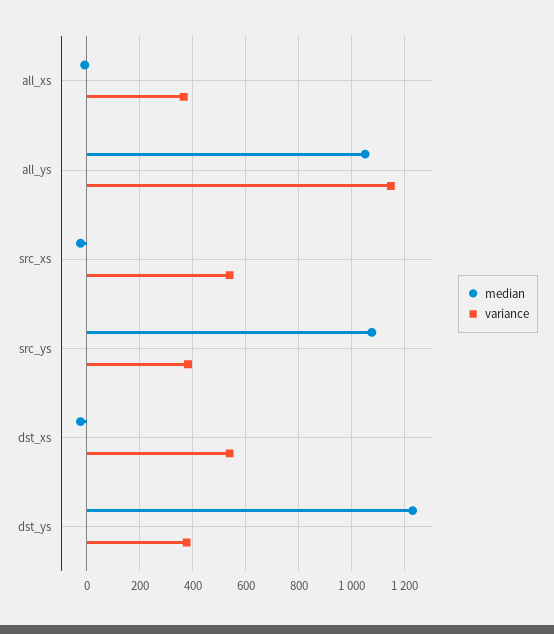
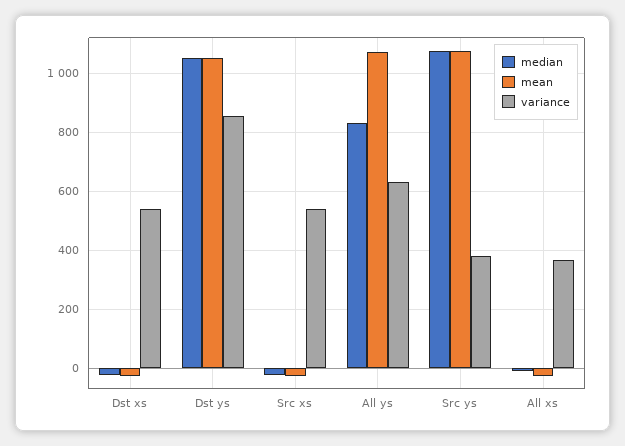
  {
    "median": {
      "all_xs": 0,
-     "all_ys": 1050,
+     "all_ys": 825,
      "src_xs": -25,
      "src_ys": 1075,
      "dst_xs": -25,
-     "dst_ys": 1225
+     "dst_ys": 1050
    },
    "variance": {
      "all_xs": 375,
-     "all_ys": 1150,
+     "all_ys": 625,
      "src_xs": 550,
      "src_ys": 375,
      "dst_xs": 550,
-     "dst_ys": 375
+     "dst_ys": 850
-   }
+   },
+   "mean": {
+     "dst_xs": -25,
+     "dst_ys": 1050,
+     "src_xs": -25,
+     "all_ys": 1075,
+     "src_ys": 1075,
+     "all_xs": -25
+   }
  }

